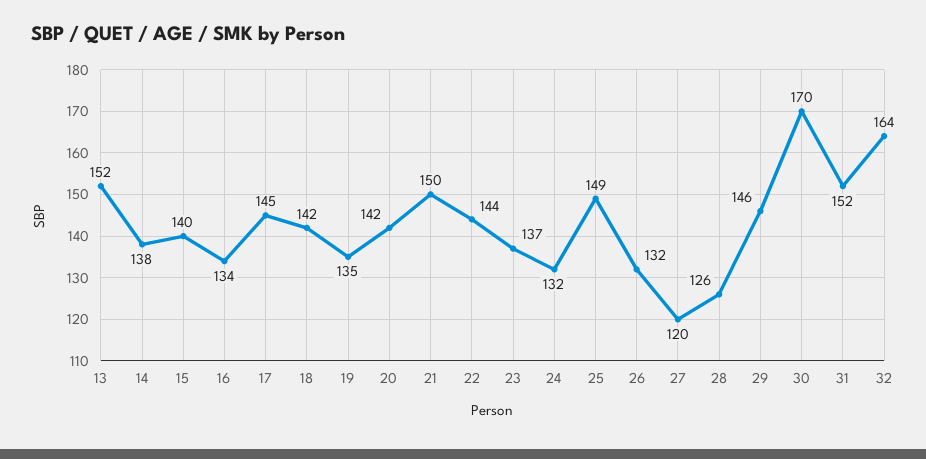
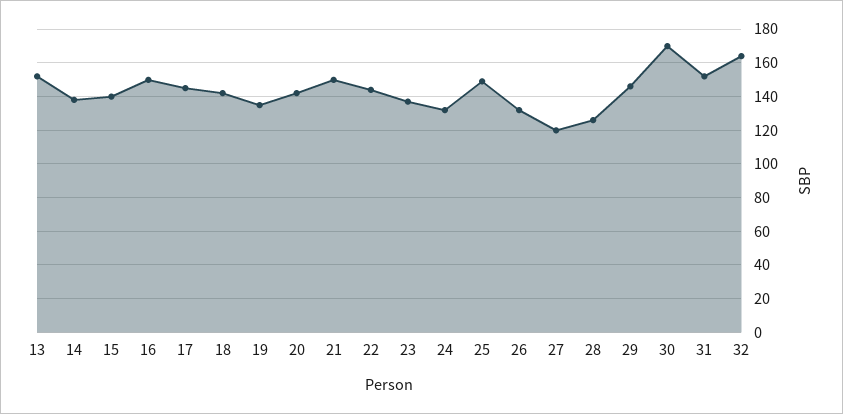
  {
    "13": 152,
    "14": 138,
    "15": 140,
-   "16": 134,
+   "16": 150,
    "17": 145,
    "18": 142,
    "19": 135,
    "20": 142,
    "21": 150,
    "22": 144,
    "23": 137,
    "24": 132,
    "25": 149,
    "26": 132,
    "27": 120,
    "28": 126,
    "29": 146,
    "30": 170,
    "31": 152,
    "32": 164
  }

